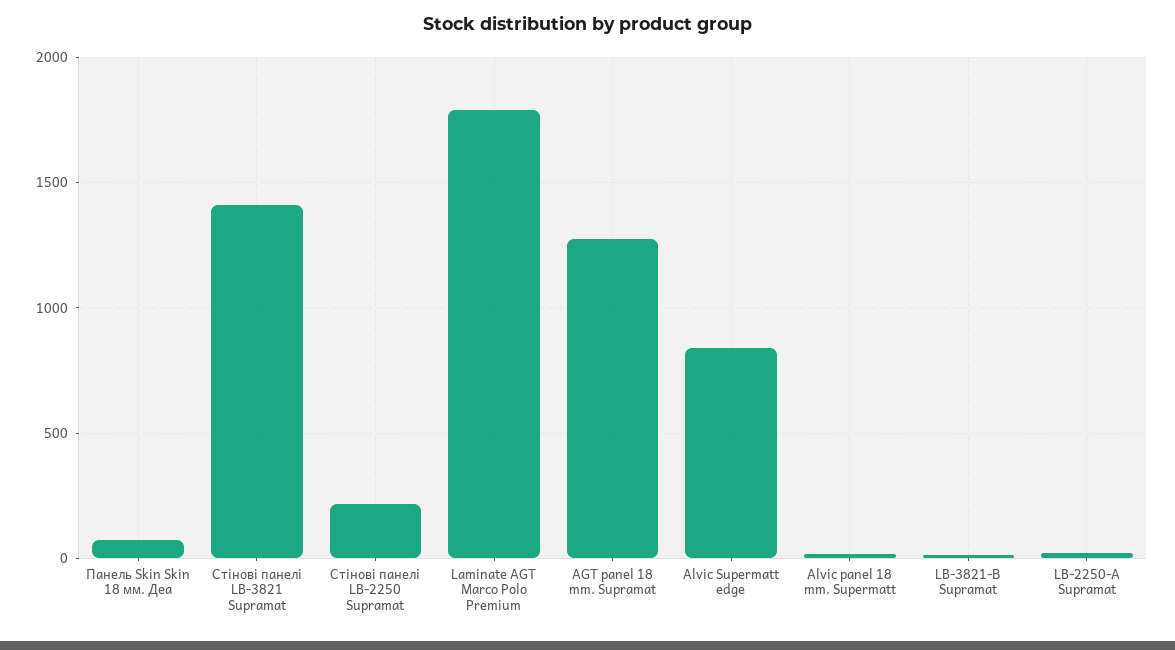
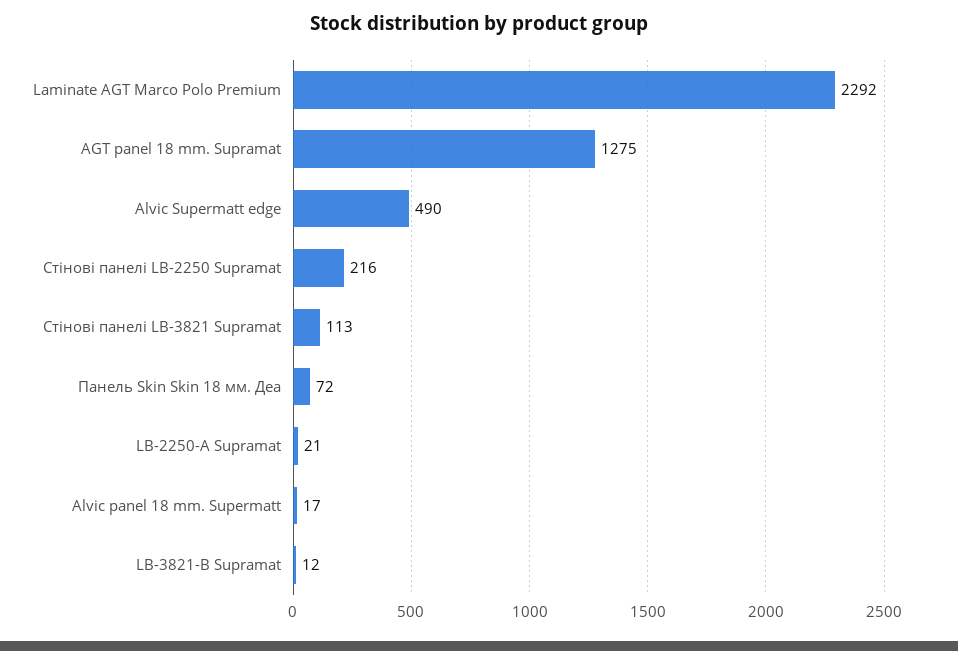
  {
    "Панель Skin Skin 18 мм. Деа": 72,
-   "Стінові панелі LB-3821 Supramat": 1400,
+   "Стінові панелі LB-3821 Supramat": 113,
    "Стінові панелі LB-2250 Supramat": 216,
-   "Laminate AGT Marco Polo Premium": 1800,
+   "Laminate AGT Marco Polo Premium": 2292,
    "AGT panel 18 mm. Supramat": 1275,
-   "Alvic Supermatt edge": 850,
+   "Alvic Supermatt edge": 490,
    "Alvic panel 18 mm. Supermatt": 17,
    "LB-3821-В Supramat": 12,
    "LB-2250-А Supramat": 21
  }

